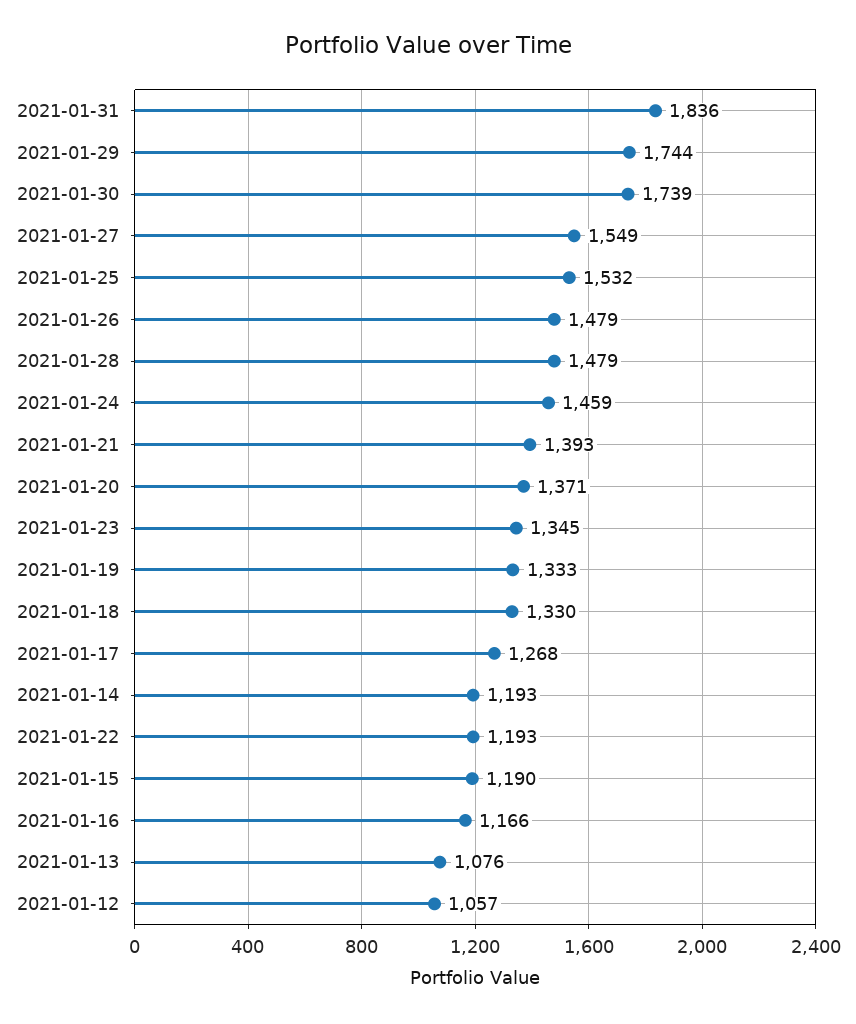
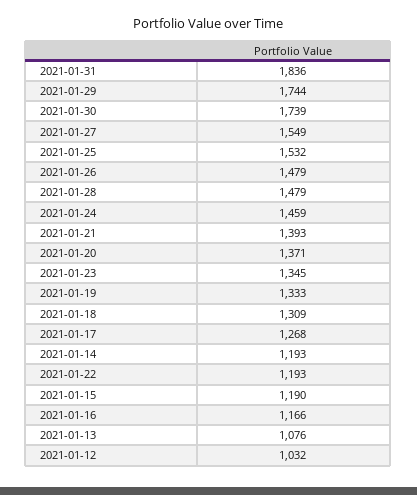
  {
    "2021-01-31": 1836,
    "2021-01-29": 1744,
    "2021-01-30": 1739,
    "2021-01-27": 1549,
    "2021-01-25": 1532,
    "2021-01-26": 1479,
    "2021-01-28": 1479,
    "2021-01-24": 1459,
    "2021-01-21": 1393,
    "2021-01-20": 1371,
    "2021-01-23": 1345,
    "2021-01-19": 1333,
-   "2021-01-18": 1330,
+   "2021-01-18": 1309,
    "2021-01-17": 1268,
    "2021-01-14": 1193,
    "2021-01-22": 1193,
    "2021-01-15": 1190,
    "2021-01-16": 1166,
    "2021-01-13": 1076,
-   "2021-01-12": 1057
+   "2021-01-12": 1032
  }

